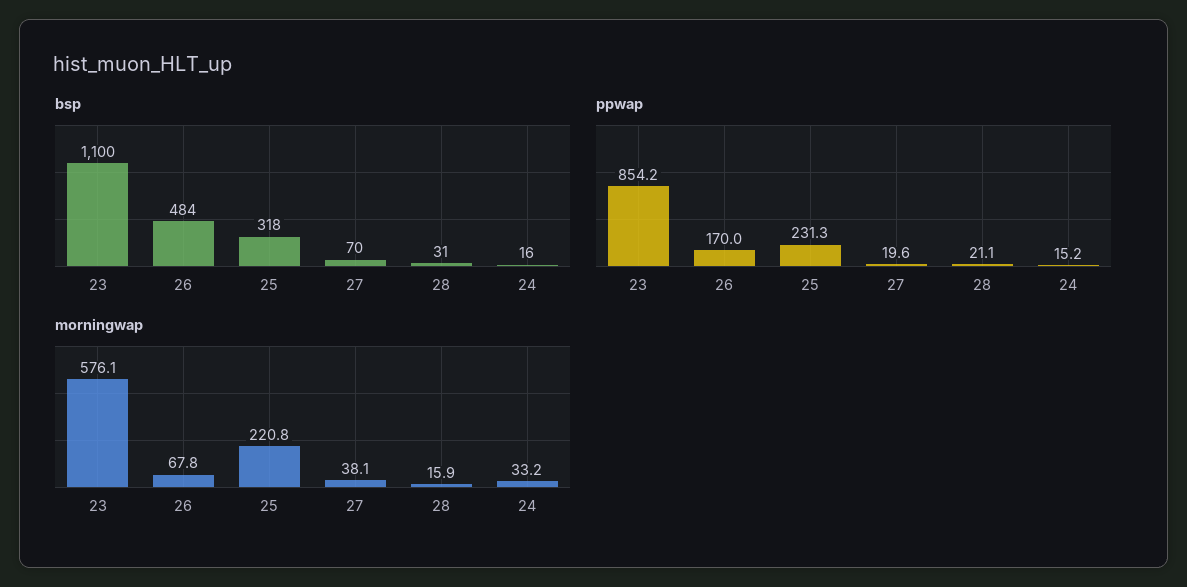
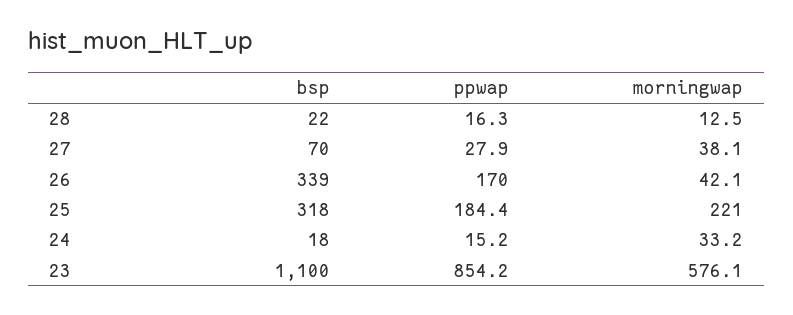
  {
    "bsp": {
      "23": 1100,
-     "26": 484,
+     "26": 339,
      "25": 318,
      "27": 70,
-     "28": 31,
+     "28": 22,
-     "24": 16
+     "24": 18
    },
    "ppwap": {
      "23": 854.2,
      "26": 170,
-     "25": 231.3,
+     "25": 184.4,
-     "27": 19.6,
+     "27": 27.9,
-     "28": 21.1,
+     "28": 16.3,
      "24": 15.2
    },
    "morningwap": {
      "23": 576.1,
-     "26": 67.8,
+     "26": 42.1,
-     "25": 220.8,
+     "25": 221,
      "27": 38.1,
-     "28": 15.9,
+     "28": 12.5,
      "24": 33.2
    }
  }

